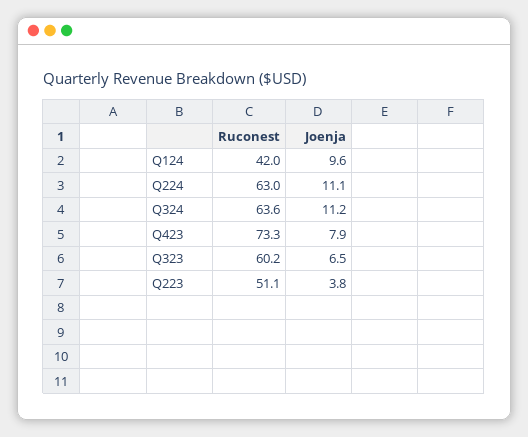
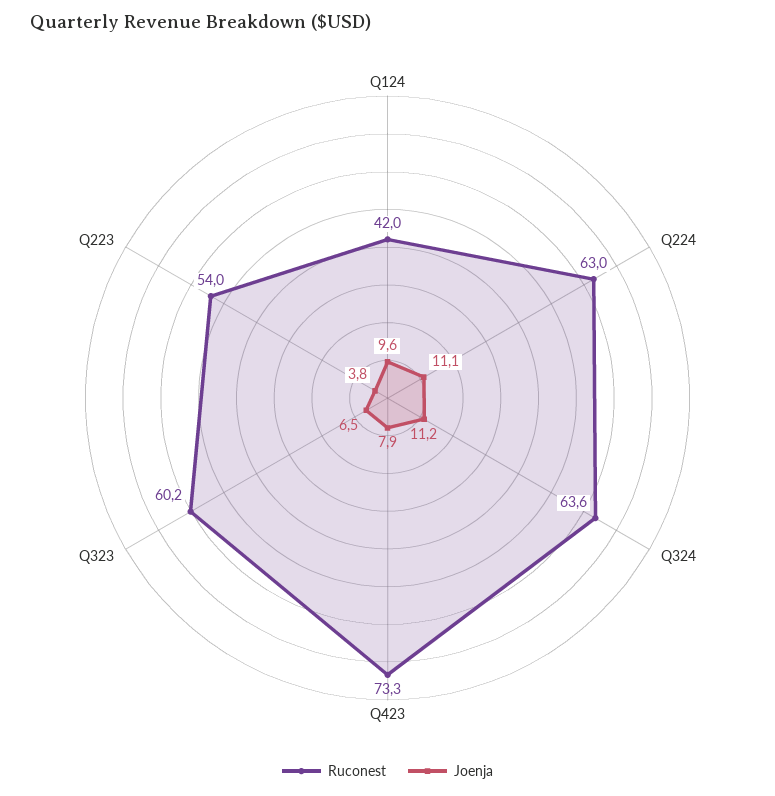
  {
    "Ruconest": {
      "Q124": 42,
      "Q224": 63,
      "Q324": 63.6,
      "Q423": 73.3,
      "Q323": 60.2,
-     "Q223": 51.1
+     "Q223": 54
    },
    "Joenja": {
      "Q124": 9.6,
      "Q224": 11.1,
      "Q324": 11.2,
      "Q423": 7.9,
      "Q323": 6.5,
      "Q223": 3.8
    }
  }

